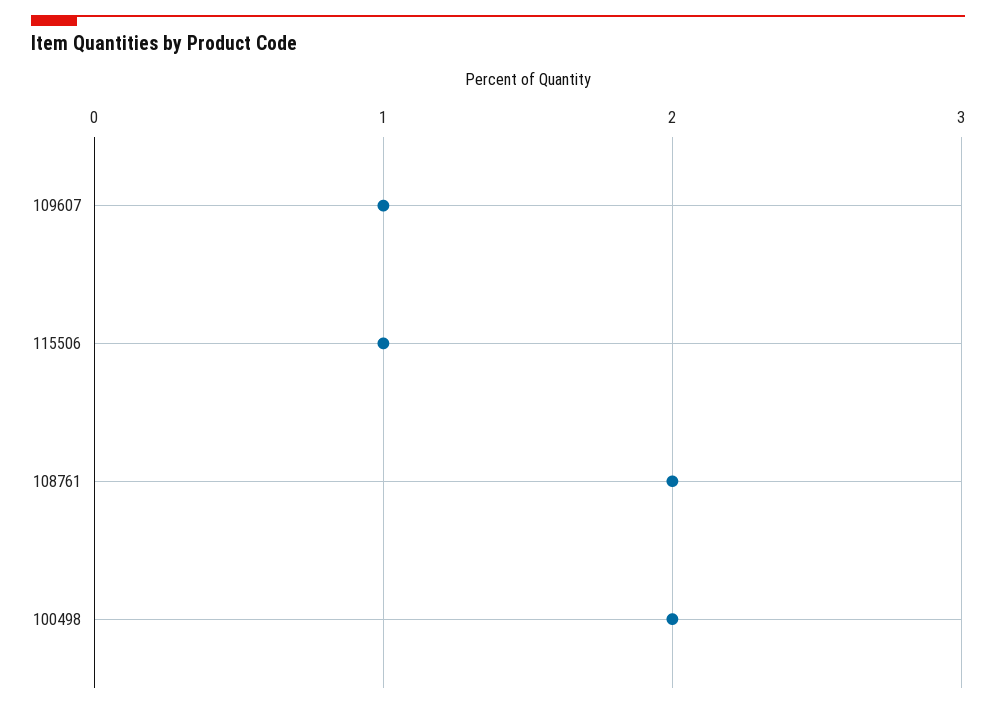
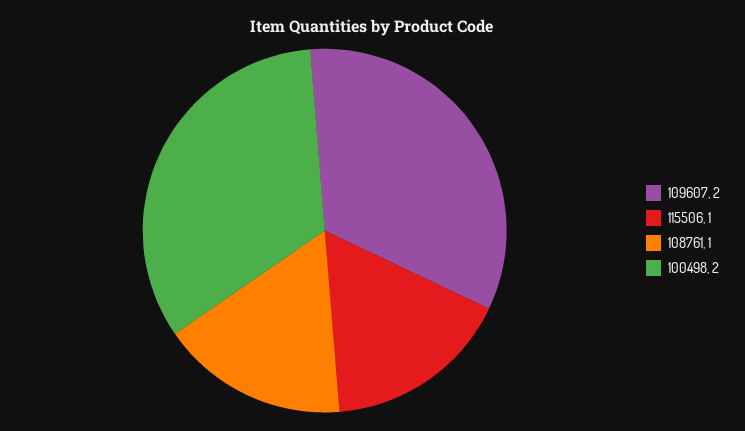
  {
-   "109607": 1,
+   "109607": 2,
    "115506": 1,
-   "108761": 2,
+   "108761": 1,
    "100498": 2
  }

